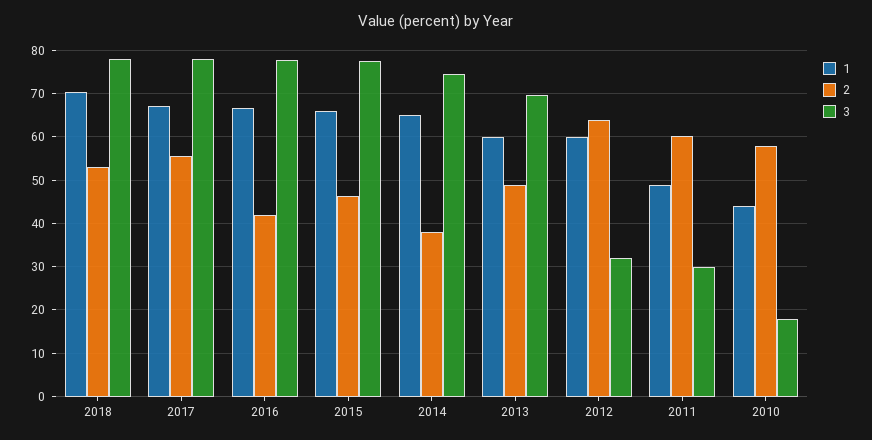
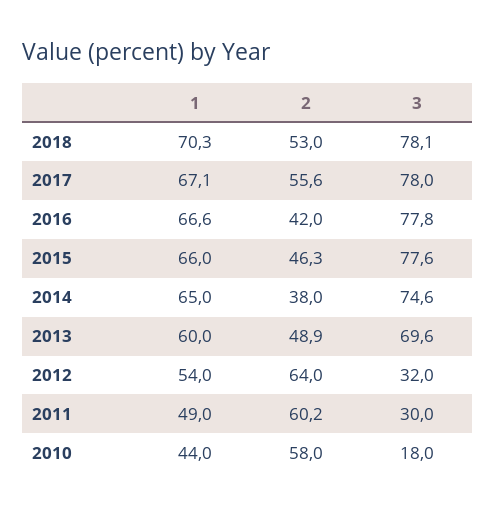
  {
    "1": {
      "2018": 70.3,
      "2017": 67.1,
      "2016": 66.6,
      "2015": 66,
      "2014": 65,
      "2013": 60,
-     "2012": 60,
+     "2012": 54,
      "2011": 49,
      "2010": 44
    },
    "2": {
      "2018": 53,
      "2017": 55.6,
      "2016": 42,
      "2015": 46.3,
      "2014": 38,
      "2013": 48.9,
      "2012": 64,
      "2011": 60.2,
      "2010": 58
    },
    "3": {
      "2018": 78.1,
      "2017": 78,
      "2016": 77.8,
      "2015": 77.6,
      "2014": 74.6,
      "2013": 69.6,
      "2012": 32,
      "2011": 30,
      "2010": 18
    }
  }

